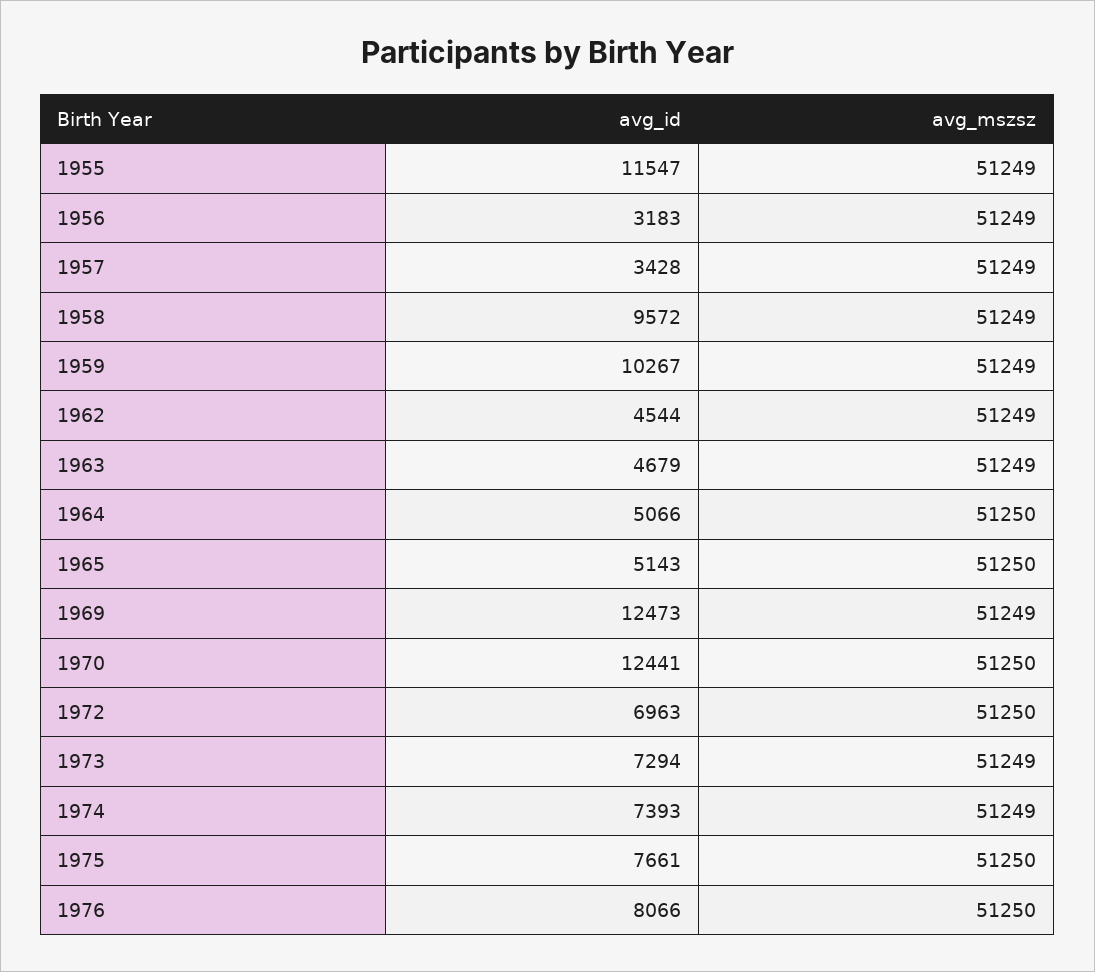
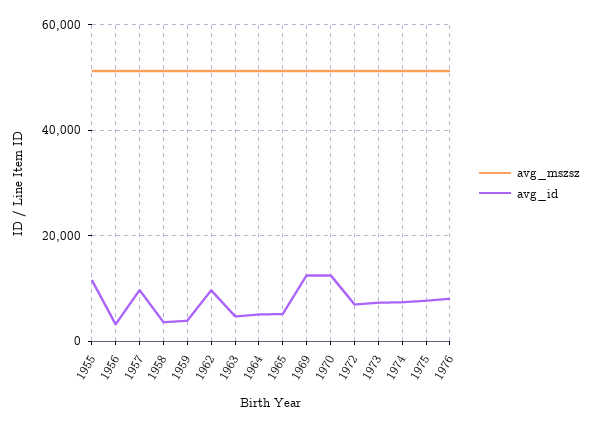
  {
    "avg_id": {
      "1955": 11547,
      "1956": 3183,
-     "1957": 3428,
+     "1957": 10000,
-     "1958": 9572,
+     "1958": 4000,
-     "1959": 10267,
+     "1959": 4000,
-     "1962": 4544,
+     "1962": 10000,
      "1963": 4679,
      "1964": 5066,
      "1965": 5143,
      "1969": 12473,
      "1970": 12441,
      "1972": 6963,
      "1973": 7294,
      "1974": 7393,
      "1975": 7661,
      "1976": 8066
    },
    "avg_mszsz": {
      "1955": 51249,
      "1956": 51249,
      "1957": 51249,
      "1958": 51249,
      "1959": 51249,
      "1962": 51249,
      "1963": 51249,
      "1964": 51250,
      "1965": 51250,
      "1969": 51249,
      "1970": 51250,
      "1972": 51250,
      "1973": 51249,
      "1974": 51249,
      "1975": 51250,
      "1976": 51250
    }
  }

